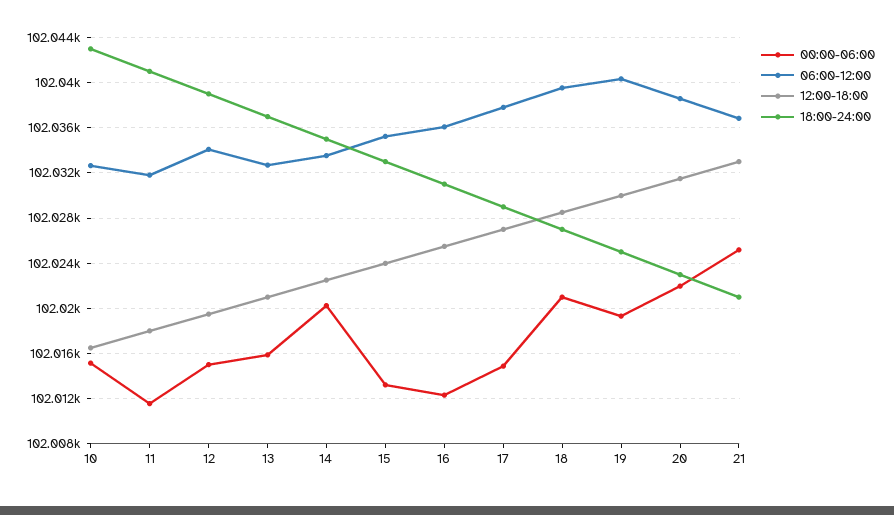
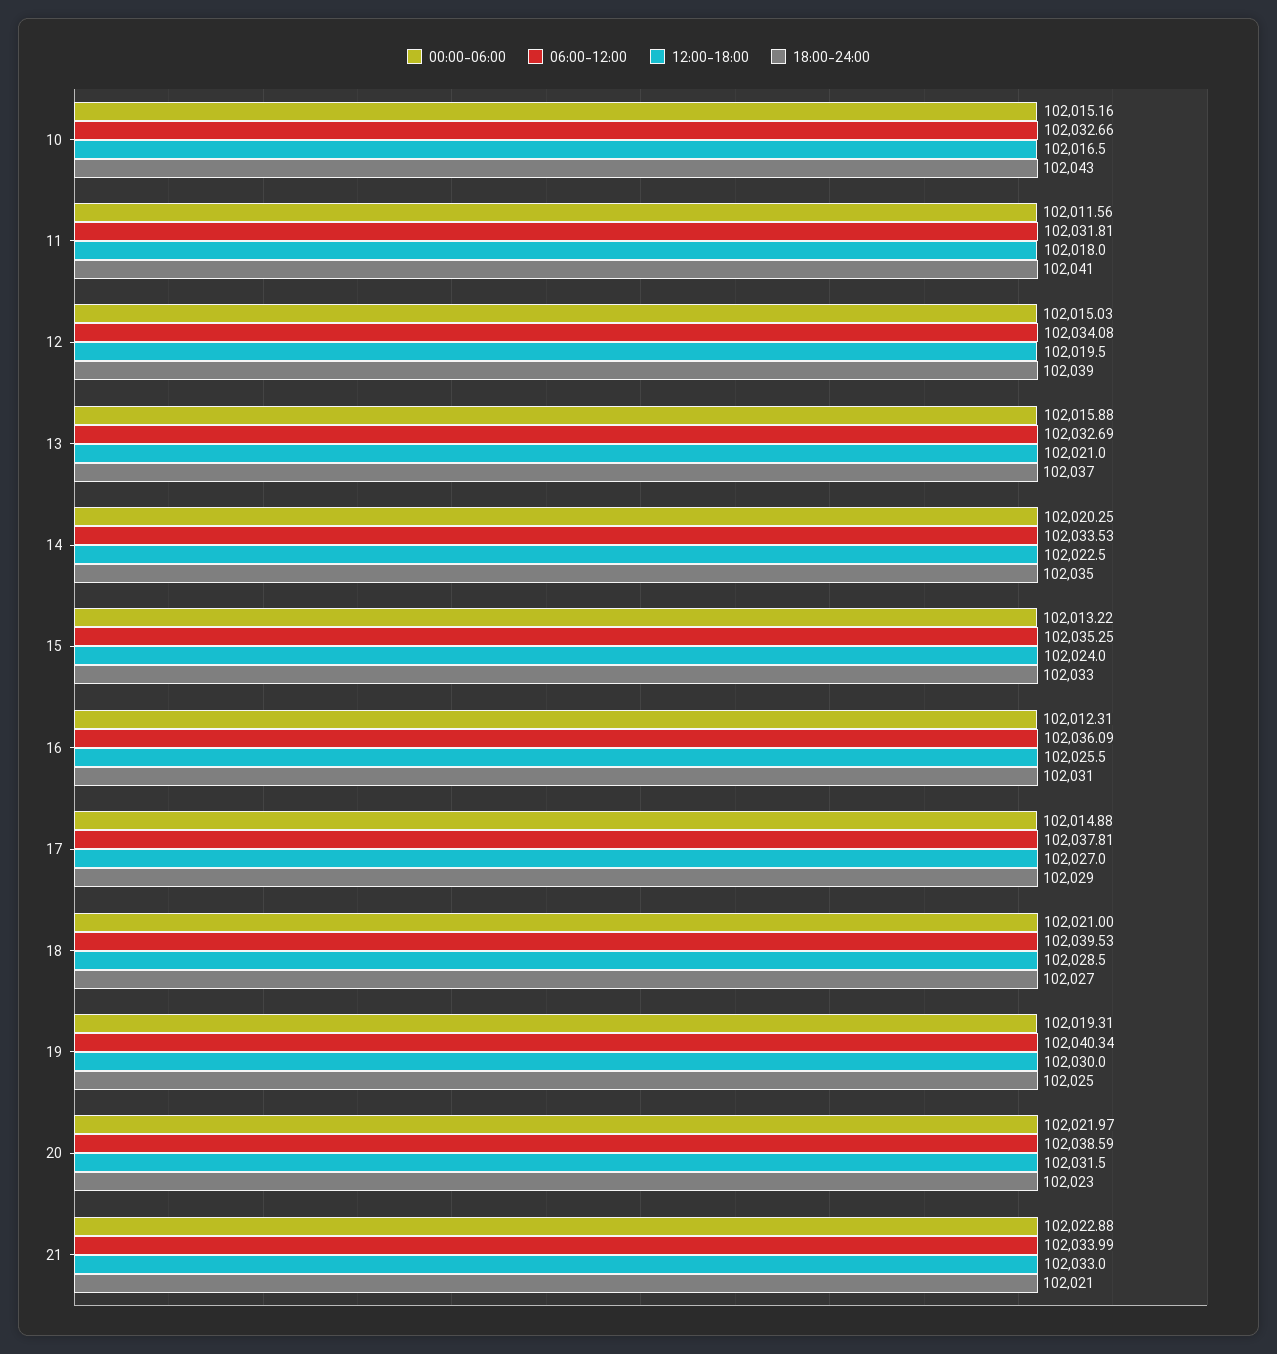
  {
    "00:00-06:00": {
      "10": 102015.16,
      "11": 102011.56,
      "12": 102015.03,
      "13": 102015.88,
      "14": 102020.25,
      "15": 102013.22,
      "16": 102012.31,
      "17": 102014.88,
      "18": 102021,
      "19": 102019.31,
      "20": 102021.97,
-     "21": 102025
+     "21": 102022.88
    },
    "06:00-12:00": {
      "10": 102032.66,
      "11": 102031.81,
      "12": 102034.08,
      "13": 102032.69,
      "14": 102033.53,
      "15": 102035.25,
      "16": 102036.09,
      "17": 102037.81,
      "18": 102039.53,
      "19": 102040.34,
      "20": 102038.59,
-     "21": 102037
+     "21": 102033.99
    },
    "12:00-18:00": {
      "10": 102016.5,
      "11": 102018,
      "12": 102019.5,
      "13": 102021,
      "14": 102022.5,
      "15": 102024,
      "16": 102025.5,
      "17": 102027,
      "18": 102028.5,
      "19": 102030,
      "20": 102031.5,
      "21": 102033
    },
    "18:00-24:00": {
      "10": 102043,
      "11": 102041,
      "12": 102039,
      "13": 102037,
      "14": 102035,
      "15": 102033,
      "16": 102031,
      "17": 102029,
      "18": 102027,
      "19": 102025,
      "20": 102023,
      "21": 102021
    }
  }

